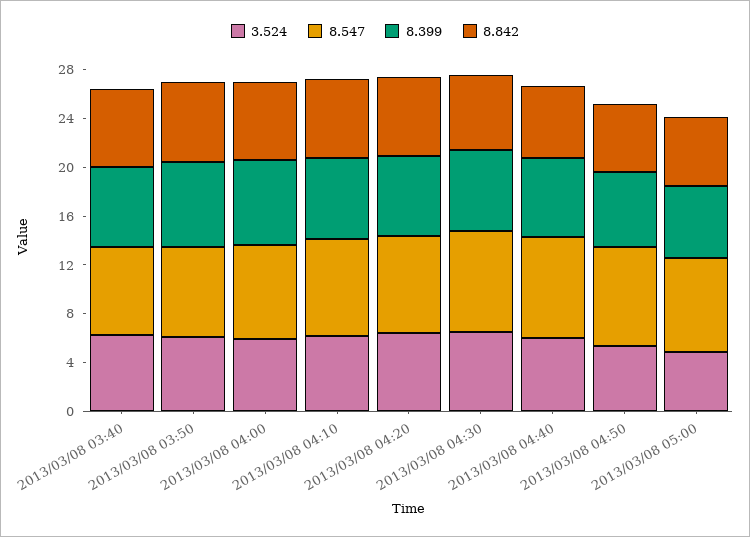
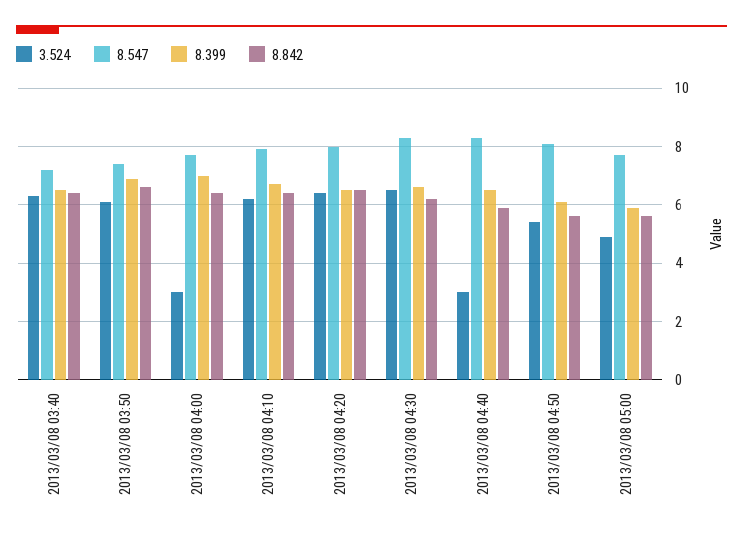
  {
    "3.524": {
      "2013/03/08 03:40": 6.5,
      "2013/03/08 03:50": 6,
-     "2013/03/08 04:00": 6,
+     "2013/03/08 04:00": 3,
      "2013/03/08 04:10": 6,
      "2013/03/08 04:20": 6.5,
      "2013/03/08 04:30": 6.5,
-     "2013/03/08 04:40": 6,
+     "2013/03/08 04:40": 3,
      "2013/03/08 04:50": 5.5,
      "2013/03/08 05:00": 5
    },
    "8.547": {
      "2013/03/08 03:40": 7,
      "2013/03/08 03:50": 7.5,
      "2013/03/08 04:00": 7.5,
      "2013/03/08 04:10": 8,
      "2013/03/08 04:20": 8,
      "2013/03/08 04:30": 8.5,
      "2013/03/08 04:40": 8.5,
      "2013/03/08 04:50": 8,
      "2013/03/08 05:00": 7.5
    },
    "8.399": {
      "2013/03/08 03:40": 6.5,
      "2013/03/08 03:50": 7,
      "2013/03/08 04:00": 7,
      "2013/03/08 04:10": 6.5,
      "2013/03/08 04:20": 6.5,
      "2013/03/08 04:30": 6.5,
      "2013/03/08 04:40": 6.5,
      "2013/03/08 04:50": 6,
      "2013/03/08 05:00": 6
    },
    "8.842": {
      "2013/03/08 03:40": 6.5,
      "2013/03/08 03:50": 6.5,
      "2013/03/08 04:00": 6.5,
      "2013/03/08 04:10": 6.5,
      "2013/03/08 04:20": 6.5,
      "2013/03/08 04:30": 6,
      "2013/03/08 04:40": 6,
      "2013/03/08 04:50": 5.5,
      "2013/03/08 05:00": 5.5
    }
  }

